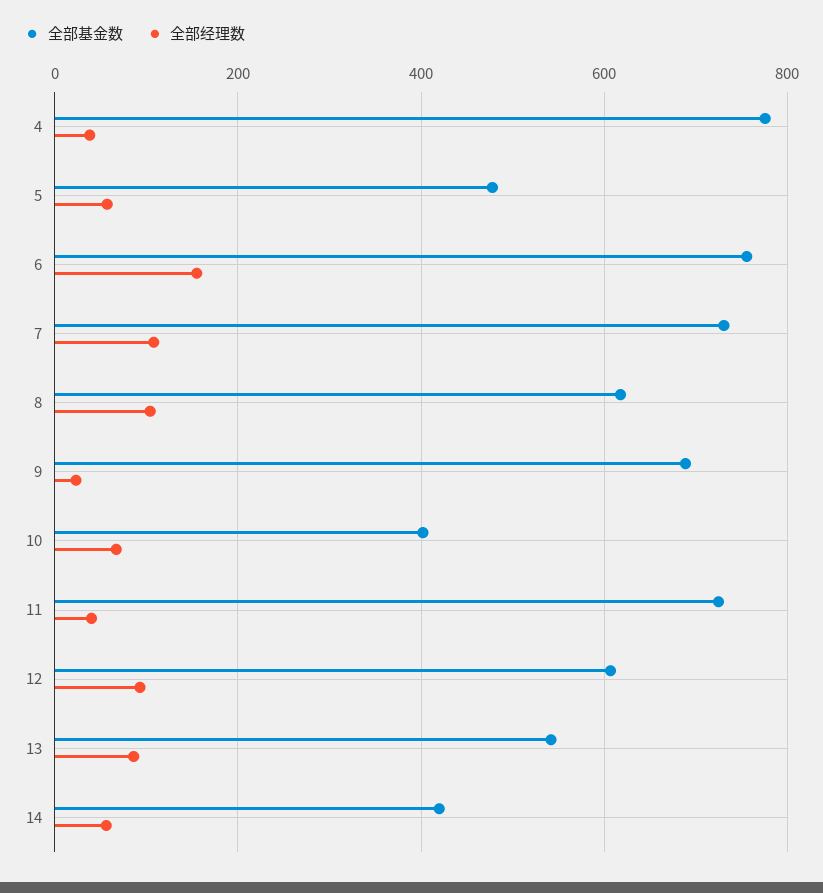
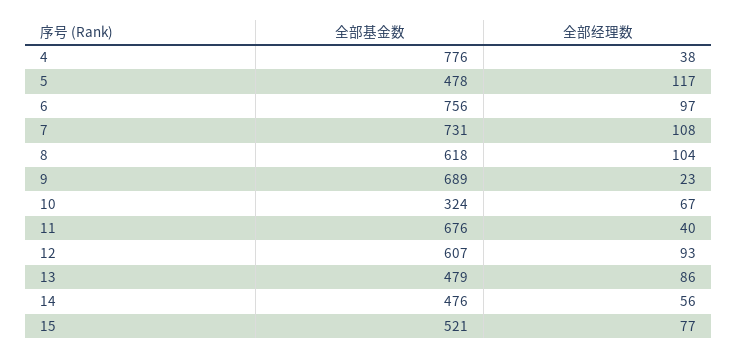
  {
    "全部基金数": {
      "4": 776,
      "5": 478,
      "6": 756,
      "7": 731,
      "8": 618,
      "9": 689,
-     "10": 400,
+     "10": 324,
-     "11": 720,
+     "11": 676,
      "12": 607,
-     "13": 540,
+     "13": 479,
-     "14": 420
+     "14": 476,
+     "15": 521
    },
    "全部经理数": {
      "4": 38,
-     "5": 60,
+     "5": 117,
-     "6": 160,
+     "6": 97,
      "7": 108,
      "8": 104,
      "9": 23,
      "10": 67,
      "11": 40,
      "12": 93,
      "13": 86,
-     "14": 56
+     "14": 56,
+     "15": 77
    }
  }

